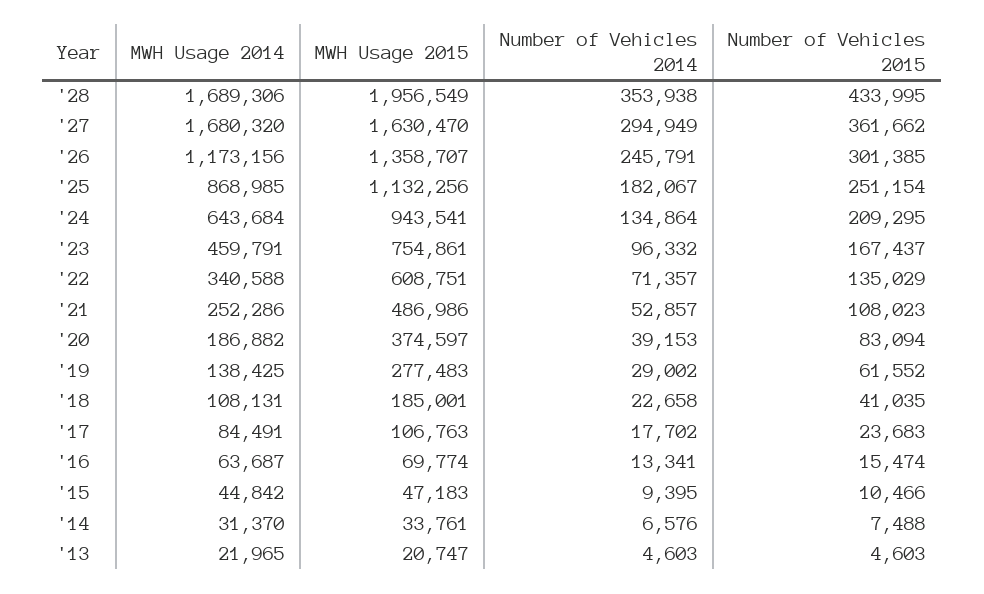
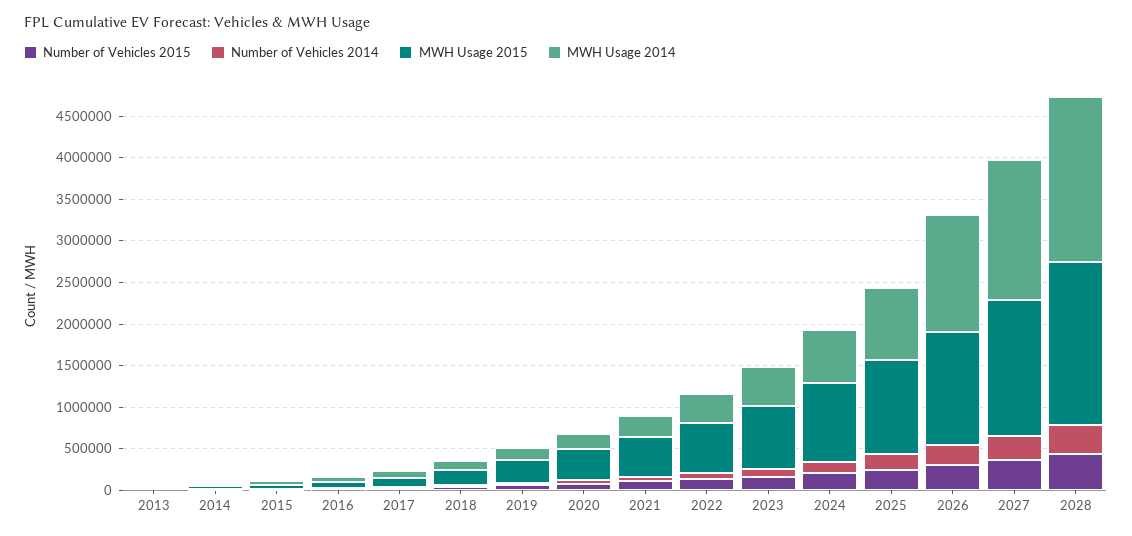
  {
    "MWH Usage 2014": {
-     "'28": 1689306,
+     "'28": 2000000,
      "'27": 1680320,
-     "'26": 1173156,
+     "'26": 1400000,
      "'25": 868985,
      "'24": 643684,
      "'23": 459791,
      "'22": 340588,
      "'21": 252286,
      "'20": 186882,
      "'19": 138425,
      "'18": 108131,
      "'17": 84491,
      "'16": 63687,
      "'15": 44842,
      "'14": 31370,
      "'13": 21965
    },
    "MWH Usage 2015": {
      "'28": 1956549,
      "'27": 1630470,
      "'26": 1358707,
      "'25": 1132256,
      "'24": 943541,
      "'23": 754861,
      "'22": 608751,
      "'21": 486986,
      "'20": 374597,
      "'19": 277483,
      "'18": 185001,
      "'17": 106763,
      "'16": 69774,
      "'15": 47183,
      "'14": 33761,
      "'13": 20747
    },
    "Number of Vehicles 2014": {
      "'28": 353938,
      "'27": 294949,
      "'26": 245791,
      "'25": 182067,
      "'24": 134864,
      "'23": 96332,
      "'22": 71357,
      "'21": 52857,
      "'20": 39153,
      "'19": 29002,
      "'18": 22658,
      "'17": 17702,
      "'16": 13341,
      "'15": 9395,
      "'14": 6576,
      "'13": 4603
    },
    "Number of Vehicles 2015": {
      "'28": 433995,
      "'27": 361662,
      "'26": 301385,
      "'25": 251154,
      "'24": 209295,
      "'23": 167437,
      "'22": 135029,
      "'21": 108023,
      "'20": 83094,
      "'19": 61552,
      "'18": 41035,
      "'17": 23683,
      "'16": 15474,
      "'15": 10466,
      "'14": 7488,
      "'13": 4603
    }
  }

